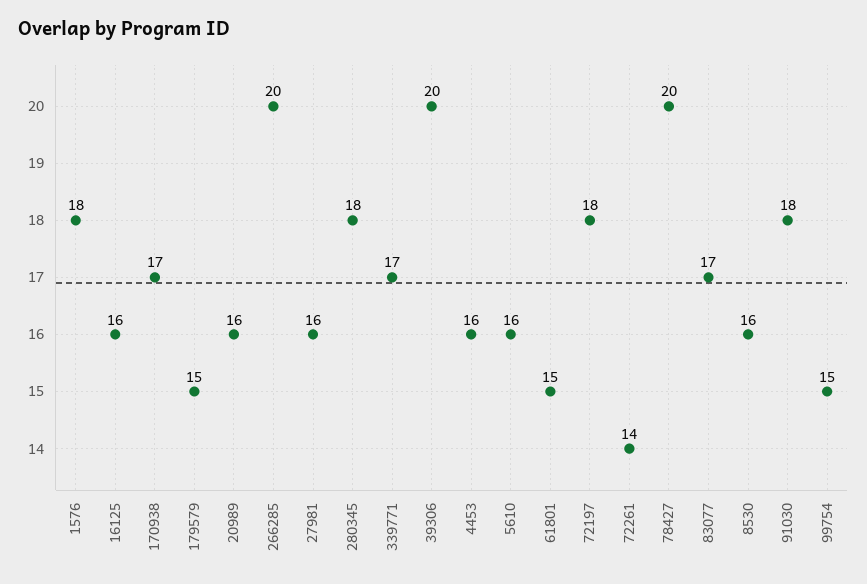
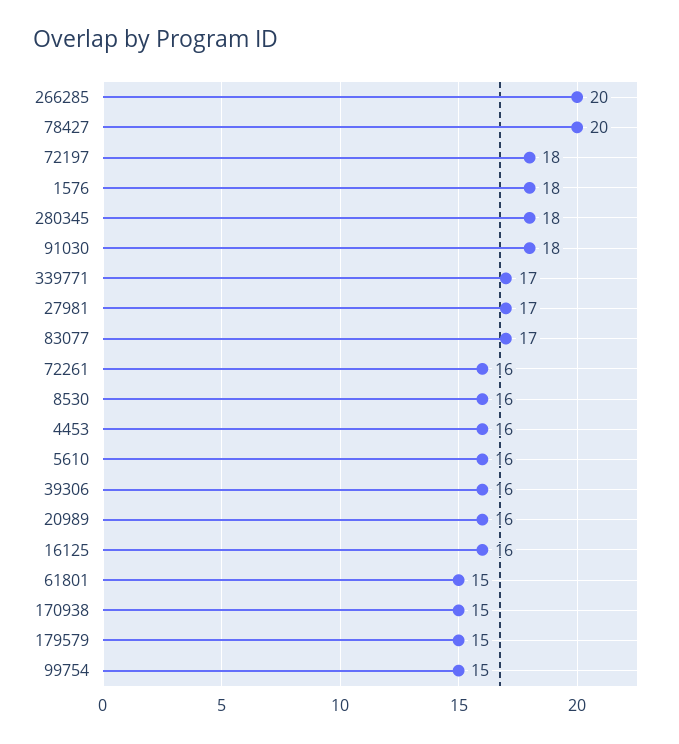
  {
    "1576": 18,
    "16125": 16,
-   "170938": 17,
+   "170938": 15,
    "179579": 15,
    "20989": 16,
    "266285": 20,
-   "27981": 16,
+   "27981": 17,
    "280345": 18,
    "339771": 17,
-   "39306": 20,
+   "39306": 16,
    "4453": 16,
    "5610": 16,
    "61801": 15,
    "72197": 18,
-   "72261": 14,
+   "72261": 16,
    "78427": 20,
    "83077": 17,
    "8530": 16,
    "91030": 18,
    "99754": 15
  }

